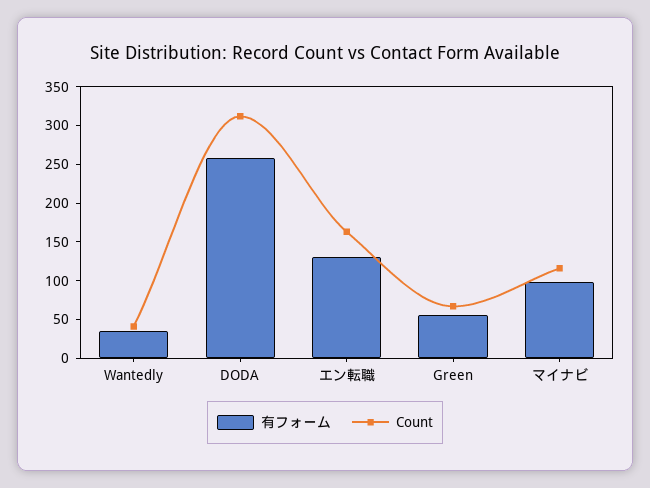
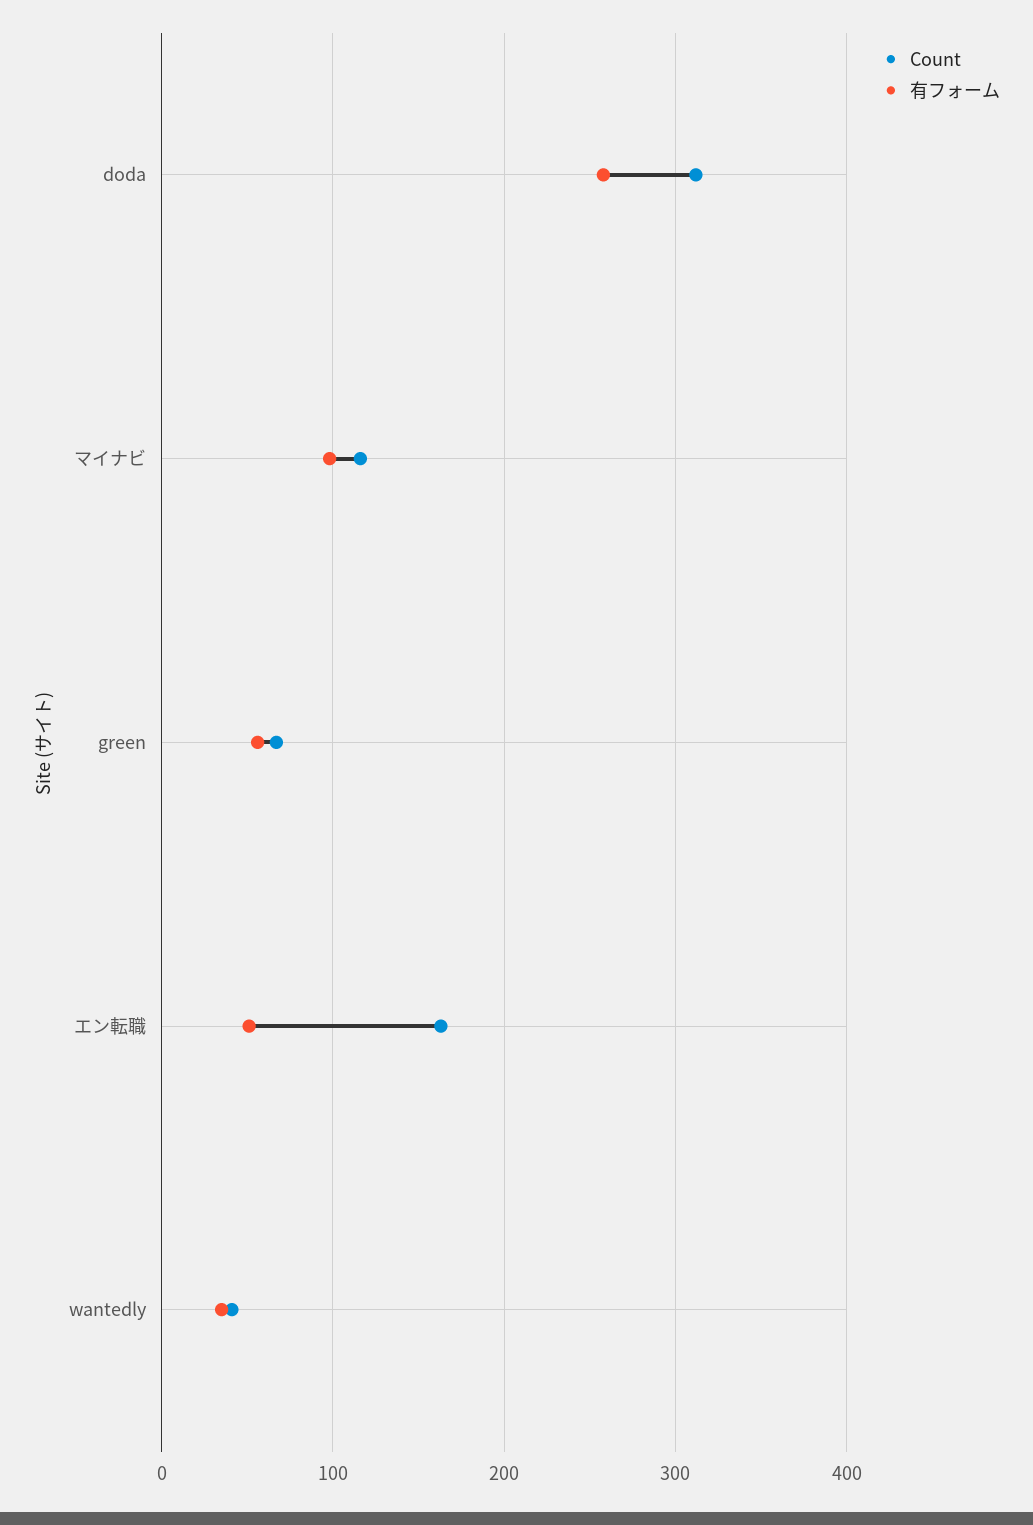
  {
    "有フォーム": {
      "Wantedly": 40,
      "DODA": 260,
-     "エン転職": 125,
+     "エン転職": 50,
      "Green": 60,
      "マイナビ": 100
    },
    "Count": {
      "Wantedly": 40,
      "DODA": 310,
      "エン転職": 160,
      "Green": 70,
      "マイナビ": 120
    }
  }

